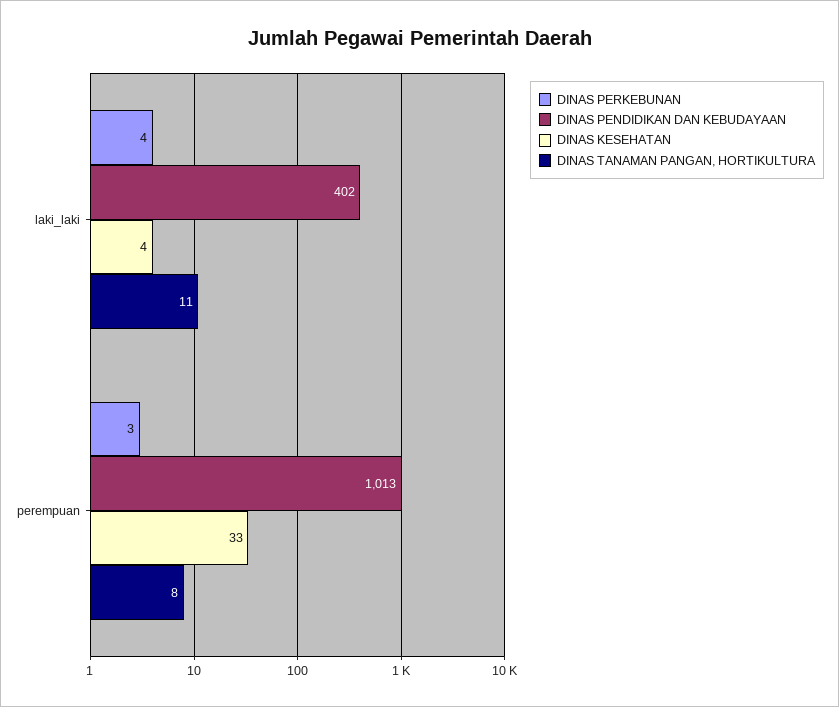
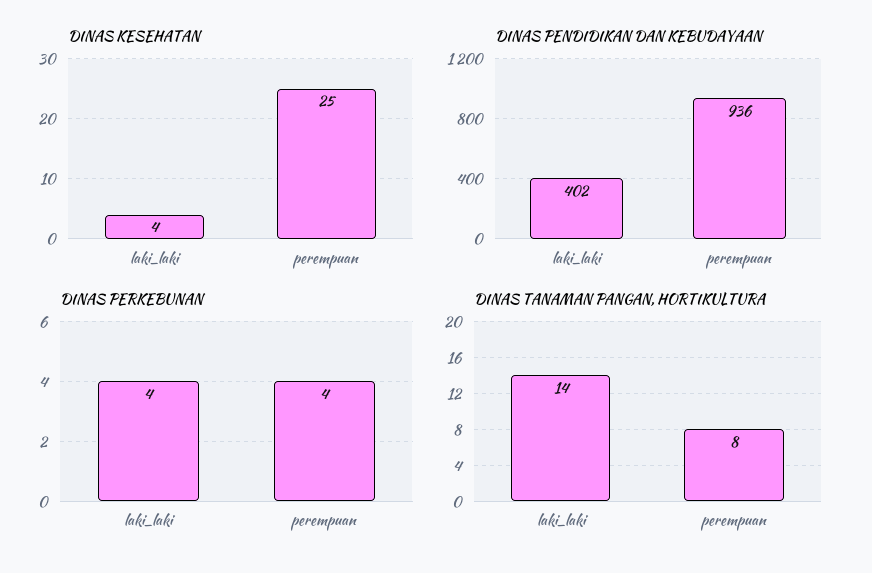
  {
    "DINAS PERKEBUNAN": {
      "laki_laki": 4,
-     "perempuan": 3
+     "perempuan": 4
    },
    "DINAS PENDIDIKAN DAN KEBUDAYAAN": {
      "laki_laki": 402,
-     "perempuan": 1013
+     "perempuan": 936
    },
    "DINAS KESEHATAN": {
      "laki_laki": 4,
-     "perempuan": 33
+     "perempuan": 25
    },
    "DINAS TANAMAN PANGAN, HORTIKULTURA": {
-     "laki_laki": 11,
+     "laki_laki": 14,
      "perempuan": 8
    }
  }

